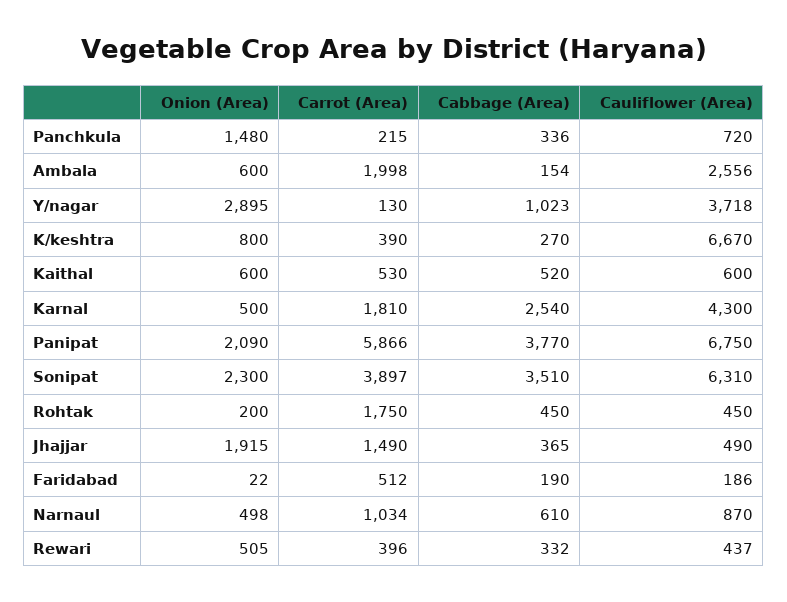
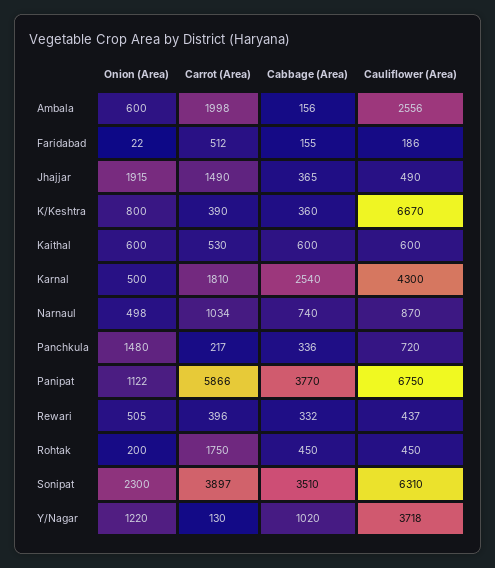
  {
    "Onion (Area)": {
      "Panchkula": 1480,
      "Ambala": 600,
-     "Y/nagar": 2895,
+     "Y/nagar": 1220,
      "K/keshtra": 800,
      "Kaithal": 600,
      "Karnal": 500,
-     "Panipat": 2090,
+     "Panipat": 1122,
      "Sonipat": 2300,
      "Rohtak": 200,
      "Jhajjar": 1915,
      "Faridabad": 22,
      "Narnaul": 498,
      "Rewari": 505
    },
    "Carrot (Area)": {
-     "Panchkula": 215,
+     "Panchkula": 217,
      "Ambala": 1998,
      "Y/nagar": 130,
      "K/keshtra": 390,
      "Kaithal": 530,
      "Karnal": 1810,
      "Panipat": 5866,
      "Sonipat": 3897,
      "Rohtak": 1750,
      "Jhajjar": 1490,
      "Faridabad": 512,
      "Narnaul": 1034,
      "Rewari": 396
    },
    "Cabbage (Area)": {
      "Panchkula": 336,
-     "Ambala": 154,
+     "Ambala": 156,
-     "Y/nagar": 1023,
+     "Y/nagar": 1020,
-     "K/keshtra": 270,
+     "K/keshtra": 360,
-     "Kaithal": 520,
+     "Kaithal": 600,
      "Karnal": 2540,
      "Panipat": 3770,
      "Sonipat": 3510,
      "Rohtak": 450,
      "Jhajjar": 365,
-     "Faridabad": 190,
+     "Faridabad": 155,
-     "Narnaul": 610,
+     "Narnaul": 740,
      "Rewari": 332
    },
    "Cauliflower (Area)": {
      "Panchkula": 720,
      "Ambala": 2556,
      "Y/nagar": 3718,
      "K/keshtra": 6670,
      "Kaithal": 600,
      "Karnal": 4300,
      "Panipat": 6750,
      "Sonipat": 6310,
      "Rohtak": 450,
      "Jhajjar": 490,
      "Faridabad": 186,
      "Narnaul": 870,
      "Rewari": 437
    }
  }

